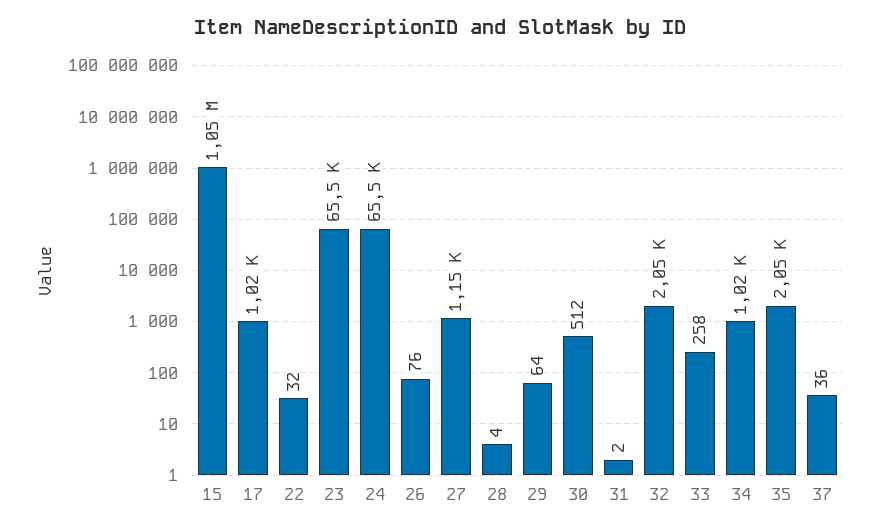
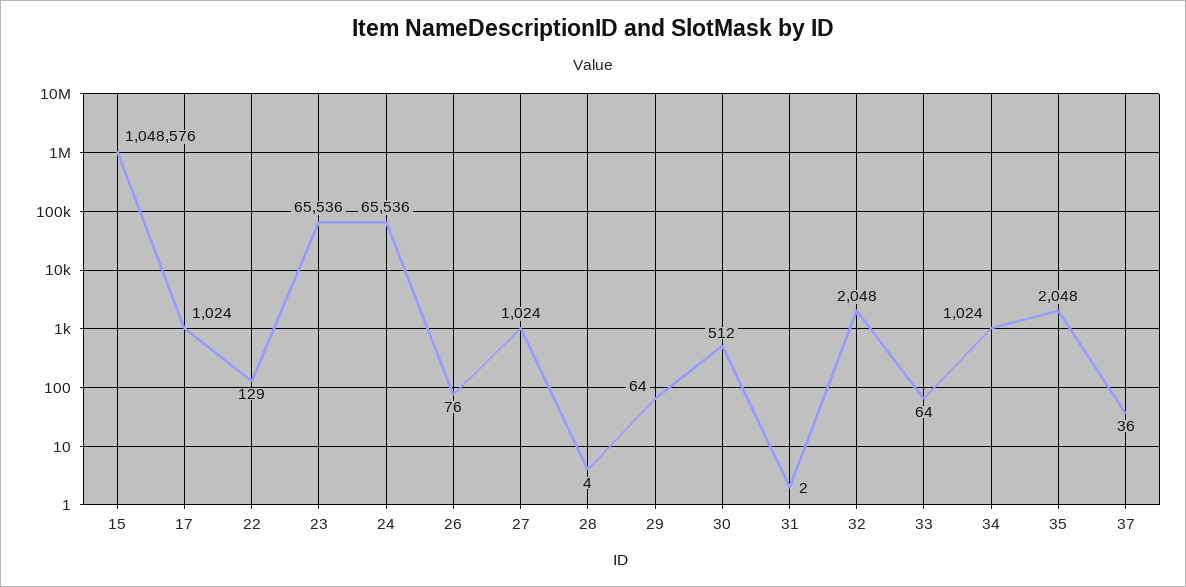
  {
    "15": 1048576,
    "17": 1024,
-   "22": 32,
+   "22": 129,
    "23": 65536,
    "24": 65536,
    "26": 76,
-   "27": 1150,
+   "27": 1024,
    "28": 4,
    "29": 64,
    "30": 512,
    "31": 2,
    "32": 2048,
-   "33": 258,
+   "33": 64,
    "34": 1024,
    "35": 2048,
    "37": 36
  }

